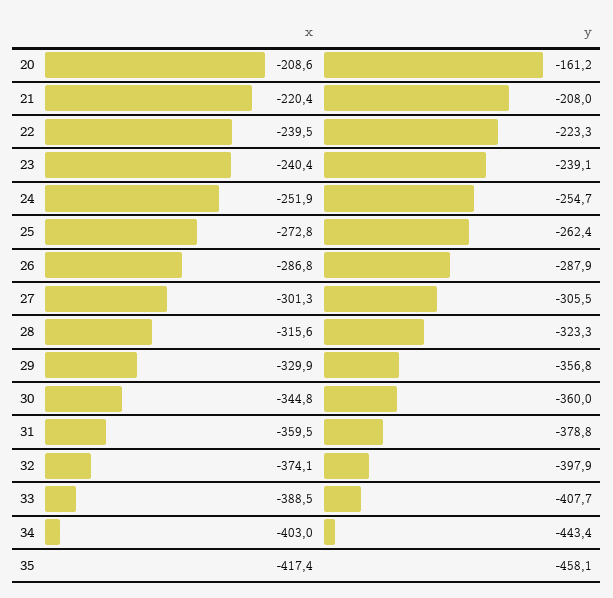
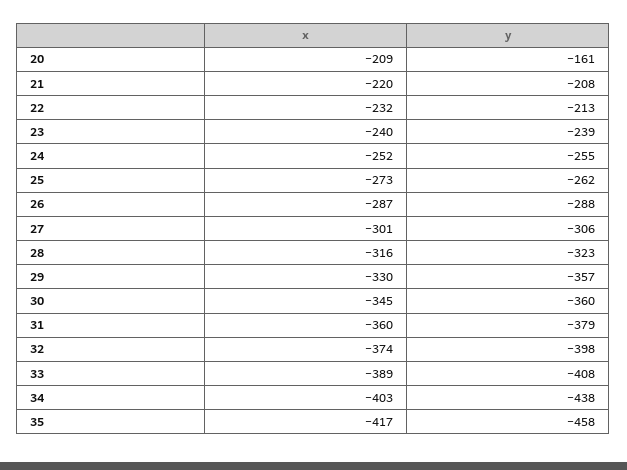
  {
    "x": {
      "20": -208.6,
      "21": -220.4,
-     "22": -239.5,
+     "22": -232,
      "23": -240.4,
      "24": -251.9,
      "25": -272.8,
      "26": -286.8,
      "27": -301.3,
      "28": -315.6,
      "29": -329.9,
      "30": -344.8,
      "31": -359.5,
      "32": -374.1,
      "33": -388.5,
      "34": -403,
      "35": -417.4
    },
    "y": {
      "20": -161.2,
      "21": -208,
-     "22": -223.3,
+     "22": -213,
      "23": -239.1,
      "24": -254.7,
      "25": -262.4,
      "26": -287.9,
      "27": -305.5,
      "28": -323.3,
      "29": -356.8,
      "30": -360,
      "31": -378.8,
      "32": -397.9,
      "33": -407.7,
-     "34": -443.4,
+     "34": -438,
      "35": -458.1
    }
  }

